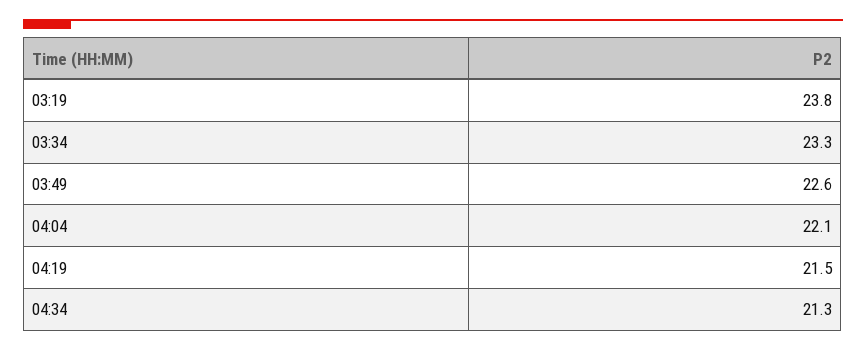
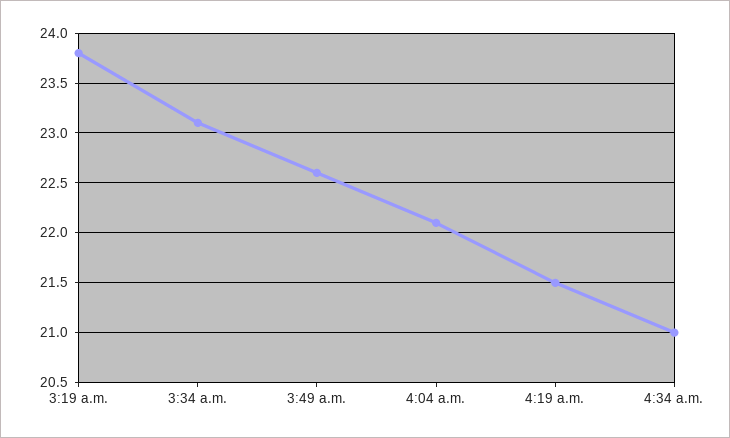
  {
    "03:19": 23.8,
-   "03:34": 23.3,
+   "03:34": 23.1,
    "03:49": 22.6,
    "04:04": 22.1,
    "04:19": 21.5,
-   "04:34": 21.3
+   "04:34": 21
  }

